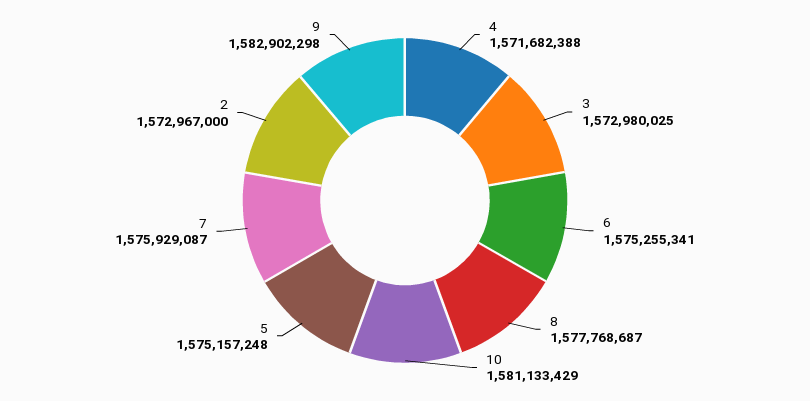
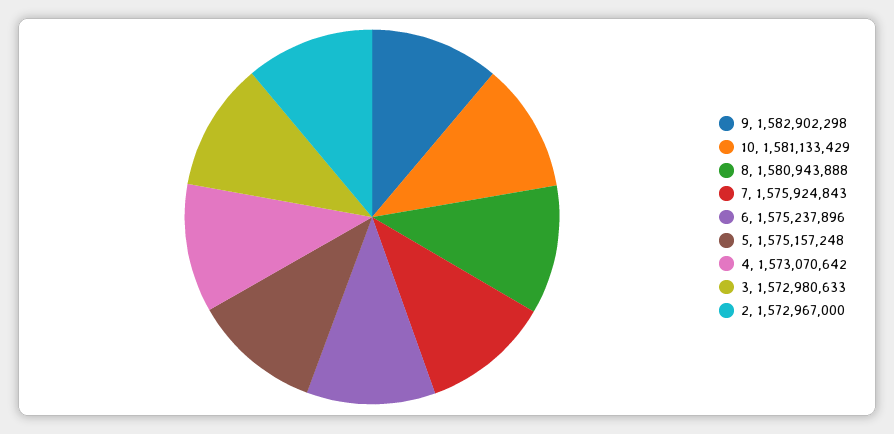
  {
-   "4": 1571682388,
+   "4": 1573070642,
-   "3": 1572980025,
+   "3": 1572980633,
-   "6": 1575255341,
+   "6": 1575237896,
-   "8": 1577768687,
+   "8": 1580943888,
    "10": 1581133429,
    "5": 1575157248,
-   "7": 1575929087,
+   "7": 1575924843,
    "2": 1572967000,
    "9": 1582902298
  }

